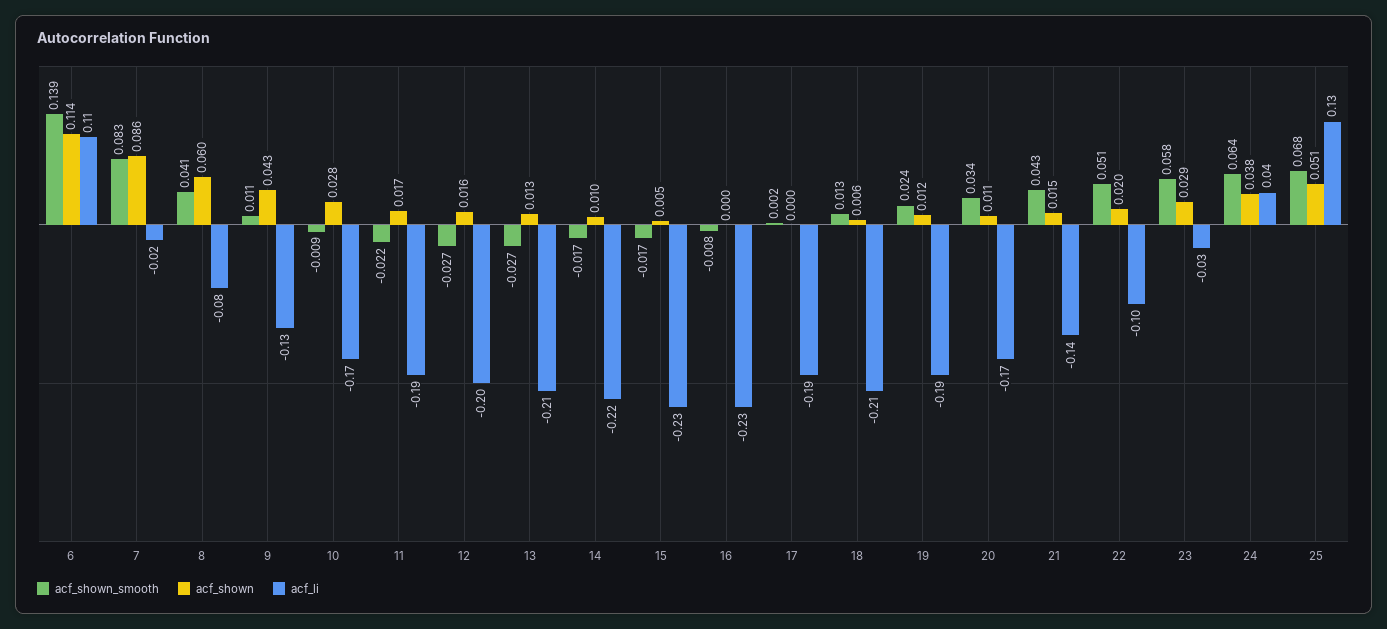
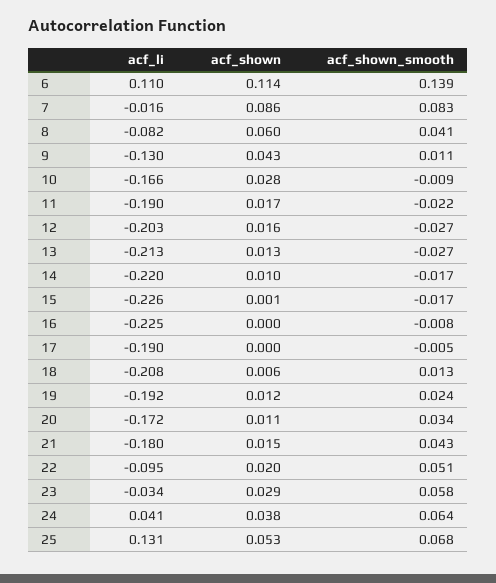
  {
    "acf_shown_smooth": {
      "6": 0.139,
      "7": 0.083,
      "8": 0.041,
      "9": 0.011,
      "10": -0.009,
      "11": -0.022,
      "12": -0.027,
      "13": -0.027,
      "14": -0.017,
      "15": -0.017,
      "16": -0.008,
-     "17": 0.002,
+     "17": -0.005,
      "18": 0.013,
      "19": 0.024,
      "20": 0.034,
      "21": 0.043,
      "22": 0.051,
      "23": 0.058,
      "24": 0.064,
      "25": 0.068
    },
    "acf_shown": {
      "6": 0.114,
      "7": 0.086,
      "8": 0.06,
      "9": 0.043,
      "10": 0.028,
      "11": 0.017,
      "12": 0.016,
      "13": 0.013,
      "14": 0.01,
-     "15": 0.005,
+     "15": 0.001,
      "16": 0,
      "17": 0,
      "18": 0.006,
      "19": 0.012,
      "20": 0.011,
      "21": 0.015,
      "22": 0.02,
      "23": 0.029,
      "24": 0.038,
-     "25": 0.051
+     "25": 0.053
    },
    "acf_li": {
      "6": 0.11,
      "7": -0.016,
      "8": -0.082,
      "9": -0.13,
      "10": -0.166,
      "11": -0.19,
      "12": -0.203,
      "13": -0.213,
      "14": -0.22,
      "15": -0.226,
      "16": -0.225,
      "17": -0.19,
      "18": -0.208,
      "19": -0.192,
      "20": -0.172,
-     "21": -0.14,
+     "21": -0.18,
      "22": -0.095,
      "23": -0.034,
      "24": 0.041,
      "25": 0.131
    }
  }

